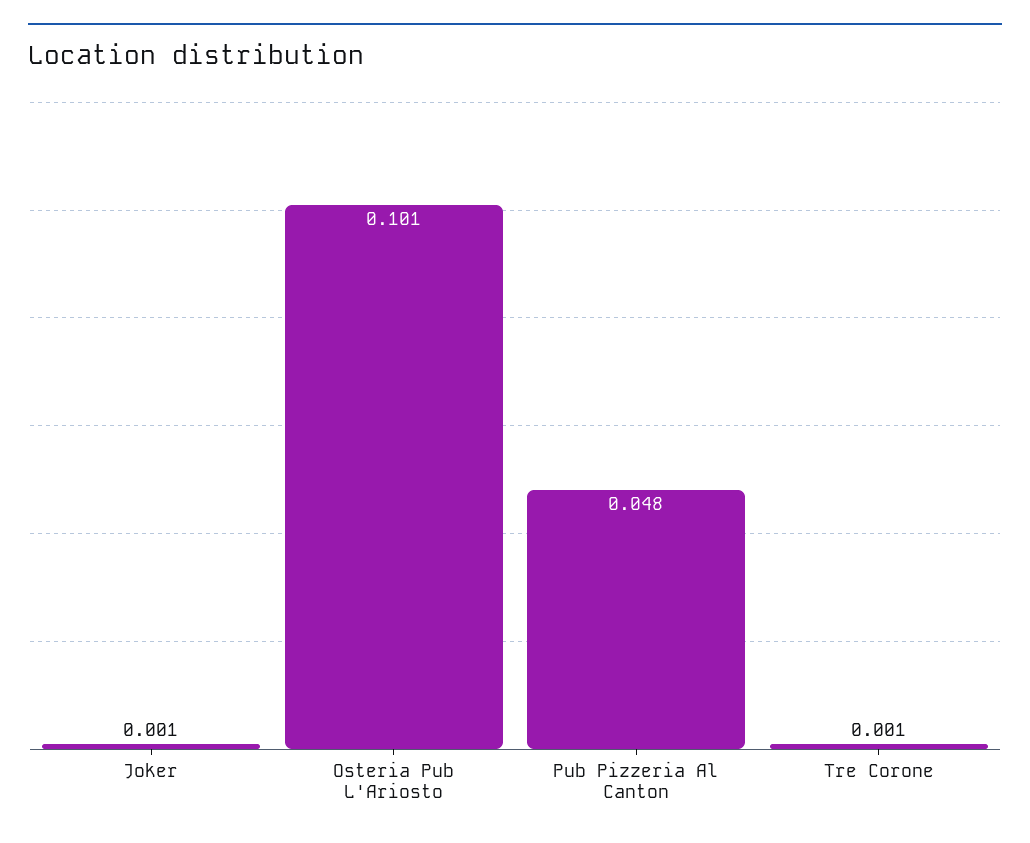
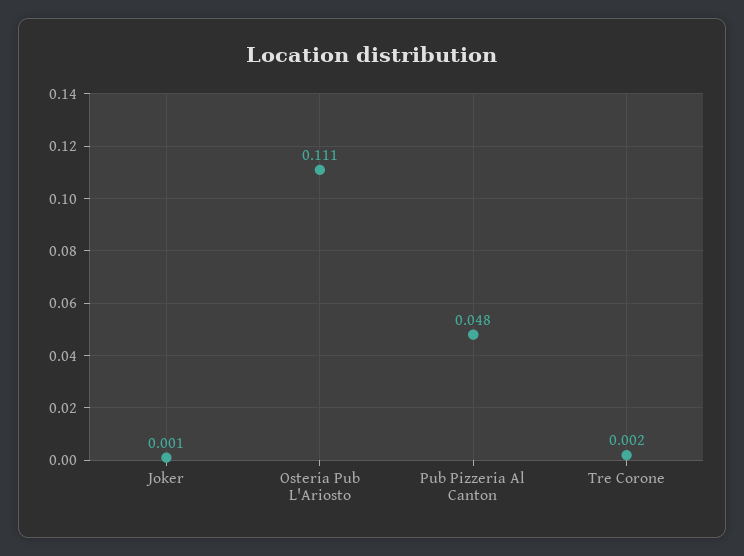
  {
    "Joker": 0.001,
-   "Osteria Pub L'Ariosto": 0.101,
+   "Osteria Pub L'Ariosto": 0.111,
    "Pub Pizzeria Al Canton": 0.048,
-   "Tre Corone": 0.001
+   "Tre Corone": 0.002
  }

